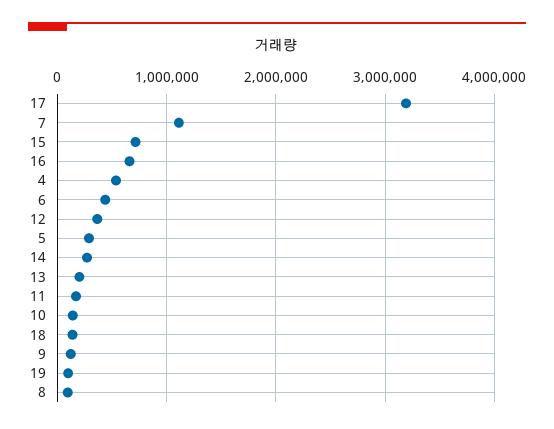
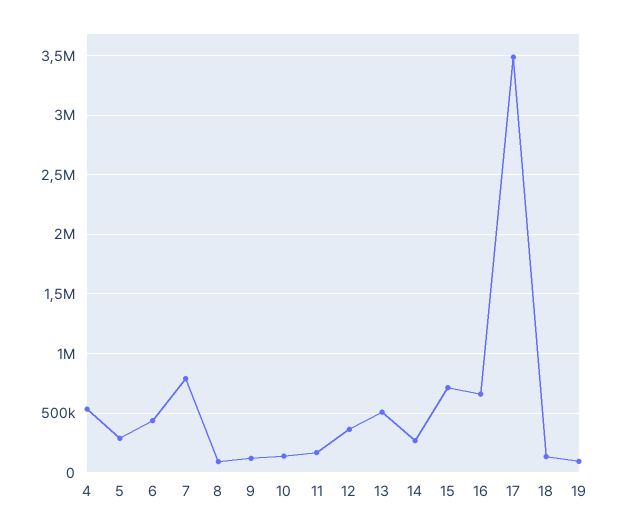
  {
-   "17": 3200000,
+   "17": 3500000,
-   "7": 1100000,
+   "7": 800000,
    "15": 700000,
    "16": 700000,
    "4": 500000,
    "6": 400000,
    "12": 400000,
    "5": 300000,
    "14": 300000,
-   "13": 200000,
+   "13": 500000,
    "11": 200000,
    "10": 100000,
    "18": 100000,
    "9": 100000,
    "19": 100000,
    "8": 100000
  }

